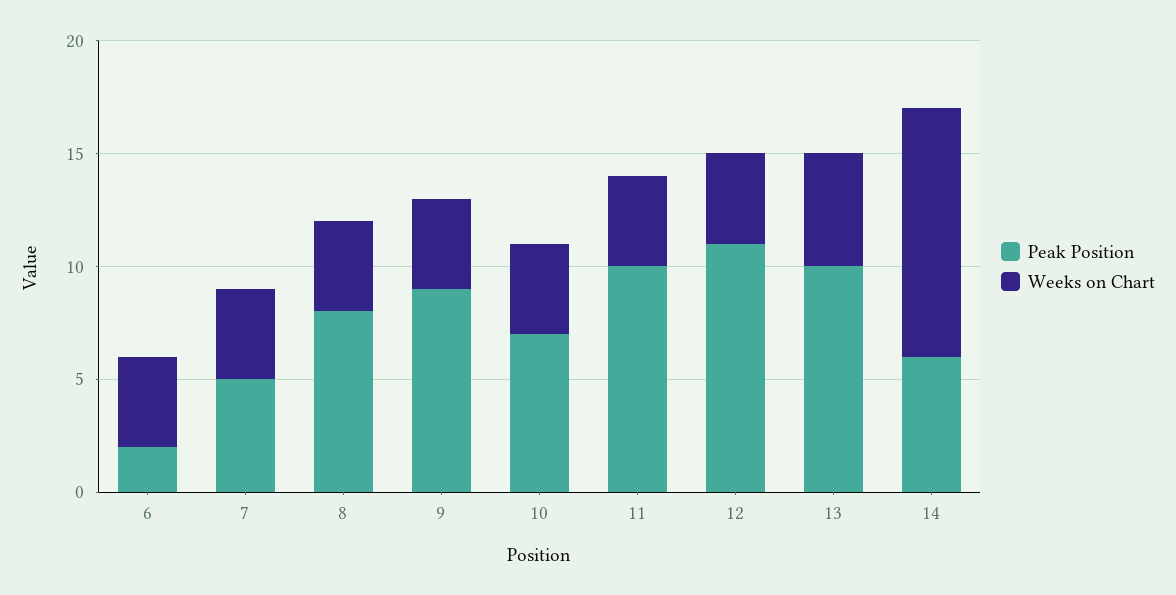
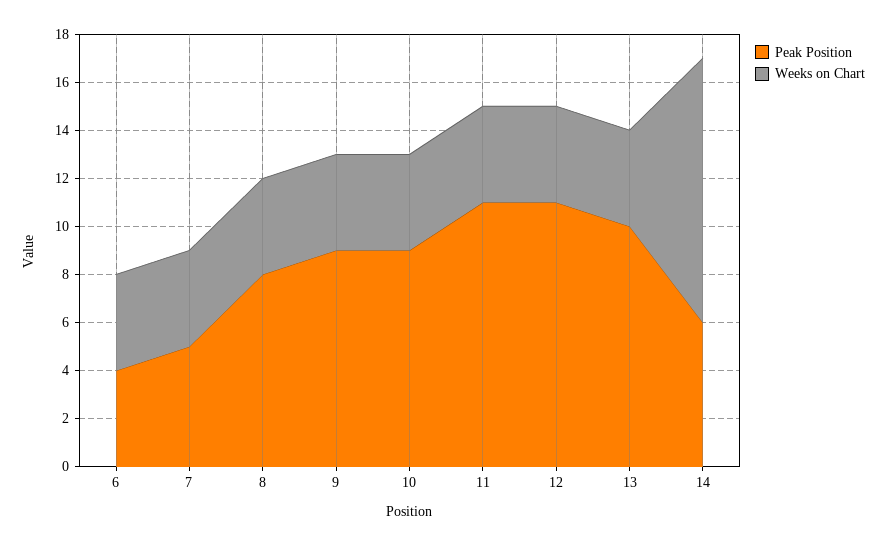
  {
    "Peak Position": {
-     "6": 2,
+     "6": 4,
      "7": 5,
      "8": 8,
      "9": 9,
-     "10": 7,
+     "10": 9,
-     "11": 10,
+     "11": 11,
      "12": 11,
      "13": 10,
      "14": 6
    },
    "Weeks on Chart": {
      "6": 4,
      "7": 4,
      "8": 4,
      "9": 4,
      "10": 4,
      "11": 4,
      "12": 4,
-     "13": 5,
+     "13": 4,
      "14": 11
    }
  }

